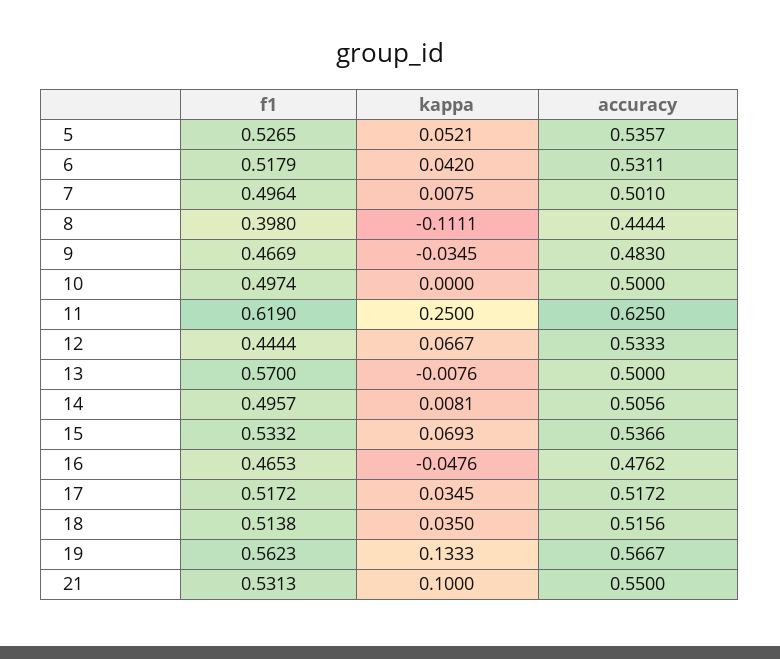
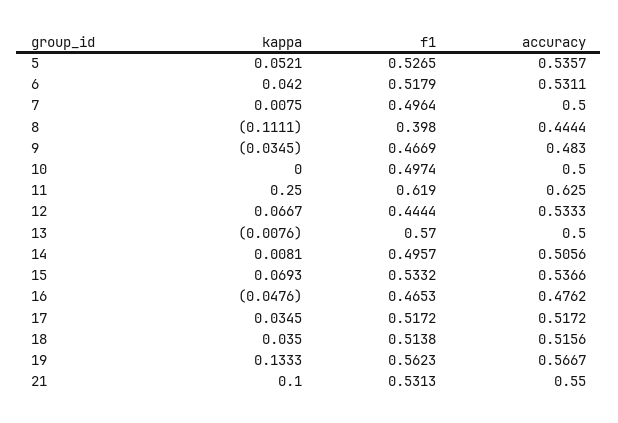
  {
    "f1": {
      "5": 0.5265,
      "6": 0.5179,
      "7": 0.4964,
      "8": 0.398,
      "9": 0.4669,
      "10": 0.4974,
      "11": 0.619,
      "12": 0.4444,
      "13": 0.57,
      "14": 0.4957,
      "15": 0.5332,
      "16": 0.4653,
      "17": 0.5172,
      "18": 0.5138,
      "19": 0.5623,
      "21": 0.5313
    },
    "kappa": {
      "5": 0.0521,
      "6": 0.042,
      "7": 0.0075,
      "8": -0.1111,
      "9": -0.0345,
      "10": 0,
      "11": 0.25,
      "12": 0.0667,
      "13": -0.0076,
      "14": 0.0081,
      "15": 0.0693,
      "16": -0.0476,
      "17": 0.0345,
      "18": 0.035,
      "19": 0.1333,
      "21": 0.1
    },
    "accuracy": {
      "5": 0.5357,
      "6": 0.5311,
-     "7": 0.501,
+     "7": 0.5,
      "8": 0.4444,
      "9": 0.483,
      "10": 0.5,
      "11": 0.625,
      "12": 0.5333,
      "13": 0.5,
      "14": 0.5056,
      "15": 0.5366,
      "16": 0.4762,
      "17": 0.5172,
      "18": 0.5156,
      "19": 0.5667,
      "21": 0.55
    }
  }

